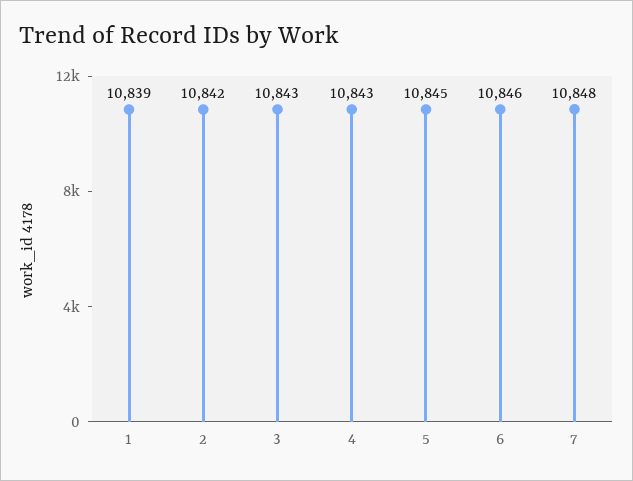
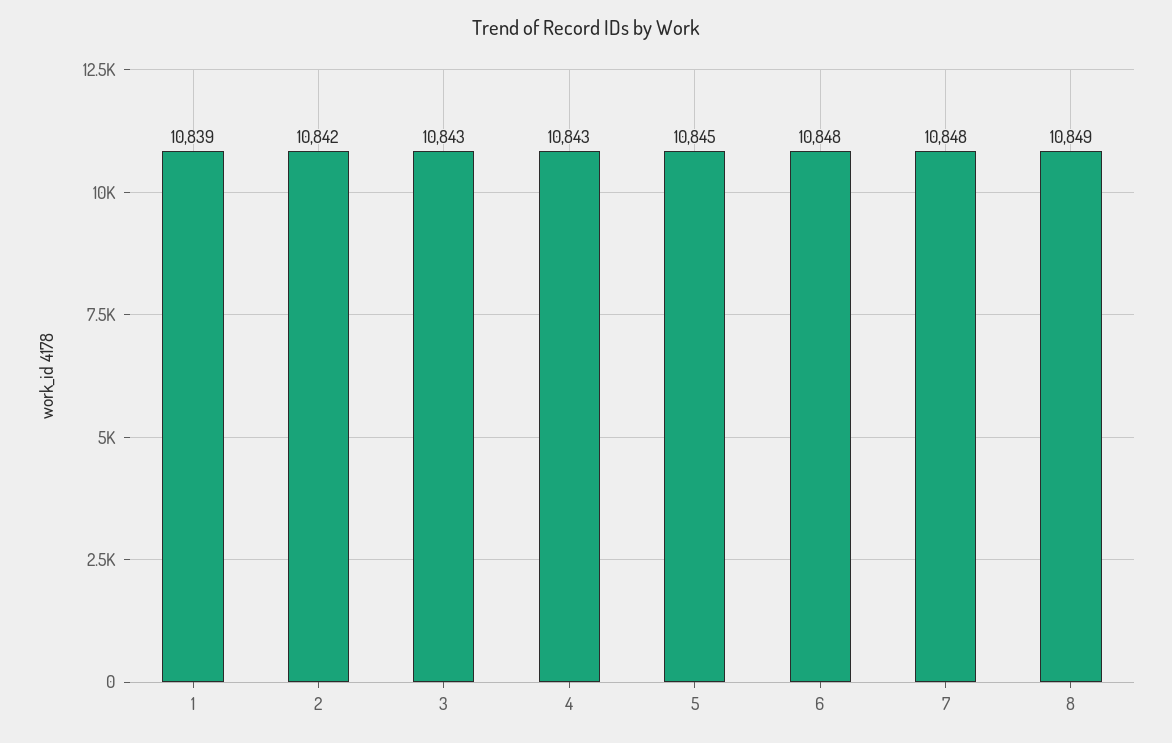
  {
    "1": 10839,
    "2": 10842,
    "3": 10843,
    "4": 10843,
    "5": 10845,
-   "6": 10846,
+   "6": 10848,
-   "7": 10848
+   "7": 10848,
+   "8": 10849
  }

